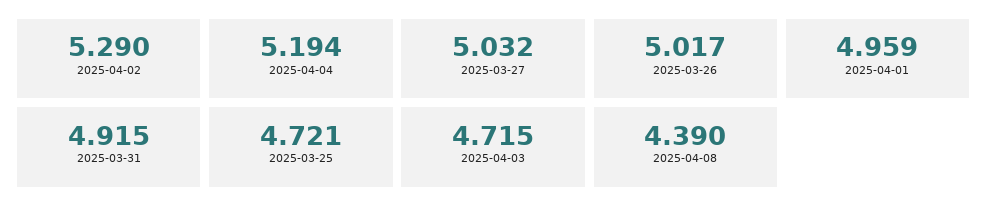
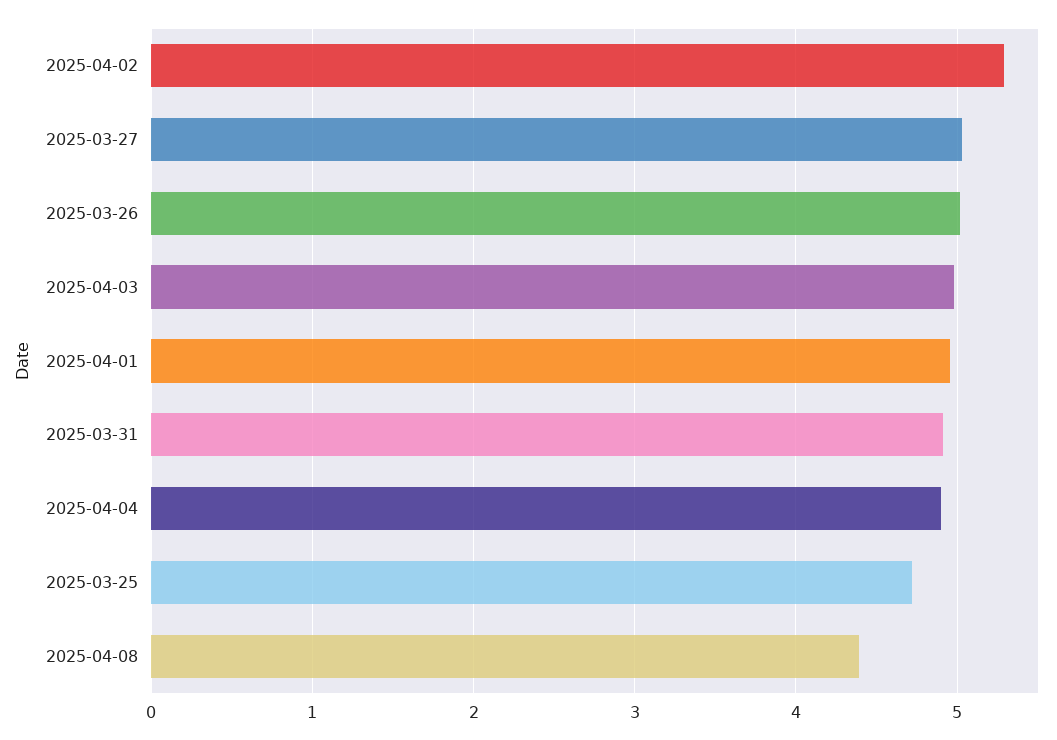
  {
    "2025-04-02": 5.29,
-   "2025-04-04": 5.194,
+   "2025-04-04": 4.9,
    "2025-03-27": 5.032,
    "2025-03-26": 5.017,
    "2025-04-01": 4.959,
    "2025-03-31": 4.915,
    "2025-03-25": 4.721,
-   "2025-04-03": 4.715,
+   "2025-04-03": 5,
    "2025-04-08": 4.39
  }

